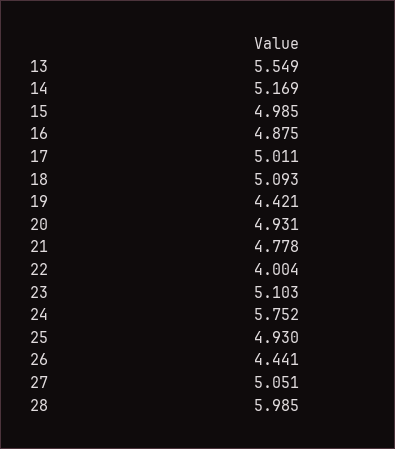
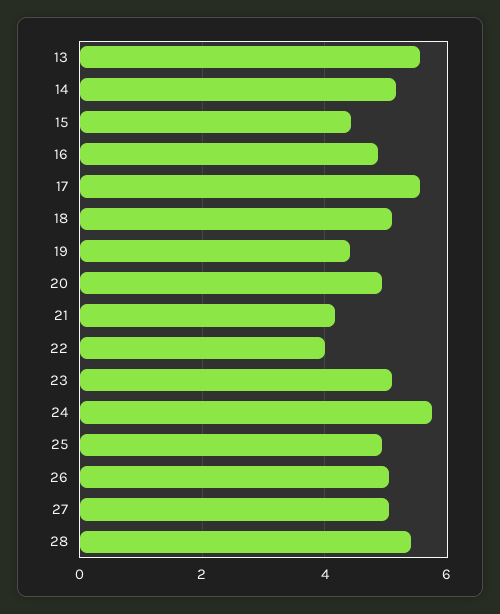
  {
    "13": 5.549,
    "14": 5.169,
-   "15": 4.985,
+   "15": 4.4,
    "16": 4.875,
-   "17": 5.011,
+   "17": 5.6,
    "18": 5.093,
    "19": 4.421,
    "20": 4.931,
-   "21": 4.778,
+   "21": 4.2,
    "22": 4.004,
    "23": 5.103,
    "24": 5.752,
    "25": 4.93,
-   "26": 4.441,
+   "26": 5,
    "27": 5.051,
-   "28": 5.985
+   "28": 5.4
  }

